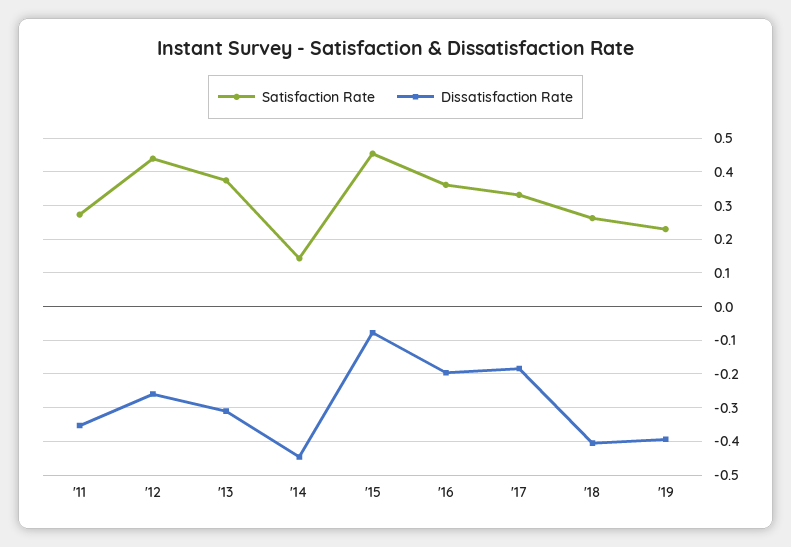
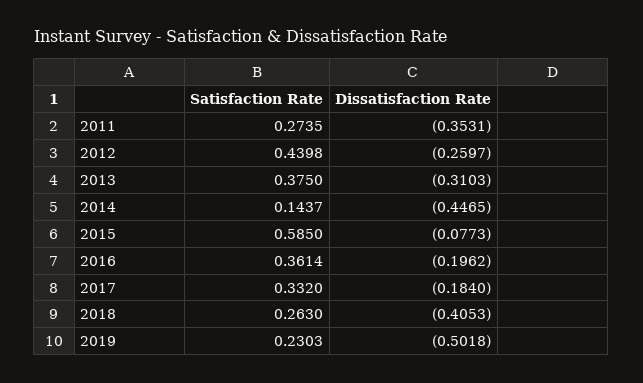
  {
    "Satisfaction Rate": {
      "'11": 0.2735,
      "'12": 0.4398,
      "'13": 0.375,
      "'14": 0.1437,
-     "'15": 0.46,
+     "'15": 0.585,
      "'16": 0.3614,
      "'17": 0.332,
      "'18": 0.263,
      "'19": 0.2303
    },
    "Dissatisfaction Rate": {
      "'11": -0.3531,
      "'12": -0.2597,
      "'13": -0.3103,
      "'14": -0.4465,
      "'15": -0.0773,
      "'16": -0.1962,
      "'17": -0.184,
      "'18": -0.4053,
-     "'19": -0.4
+     "'19": -0.5018
    }
  }

